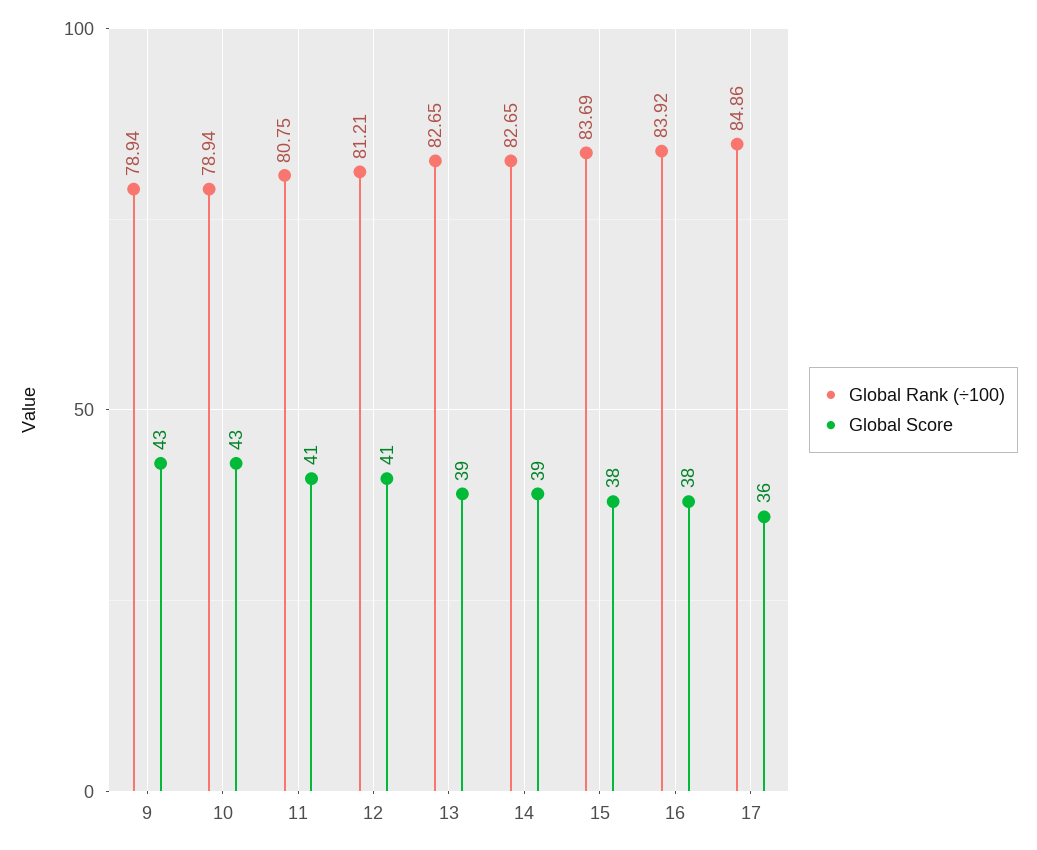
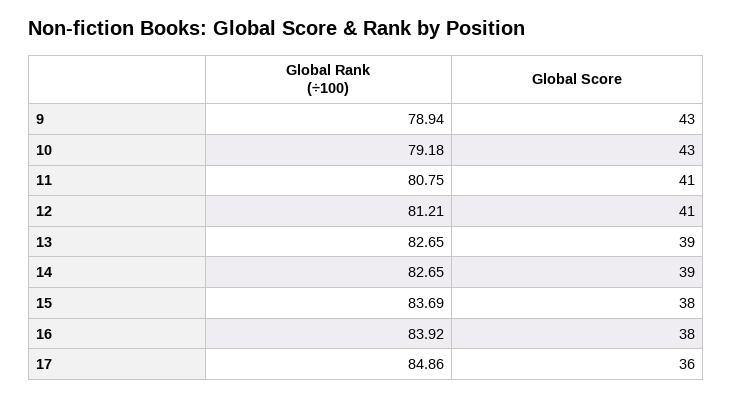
  {
    "Global Rank (÷100)": {
      "9": 78.94,
-     "10": 78.94,
+     "10": 79.18,
      "11": 80.75,
      "12": 81.21,
      "13": 82.65,
      "14": 82.65,
      "15": 83.69,
      "16": 83.92,
      "17": 84.86
    },
    "Global Score": {
      "9": 43,
      "10": 43,
      "11": 41,
      "12": 41,
      "13": 39,
      "14": 39,
      "15": 38,
      "16": 38,
      "17": 36
    }
  }

